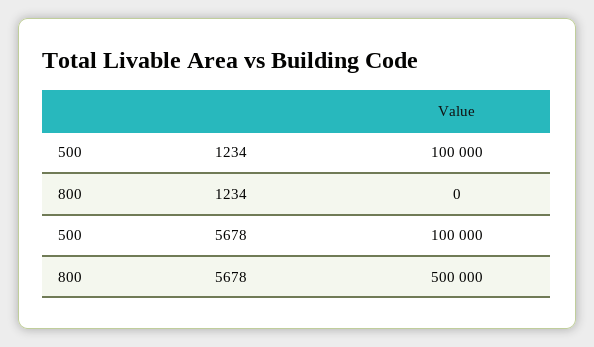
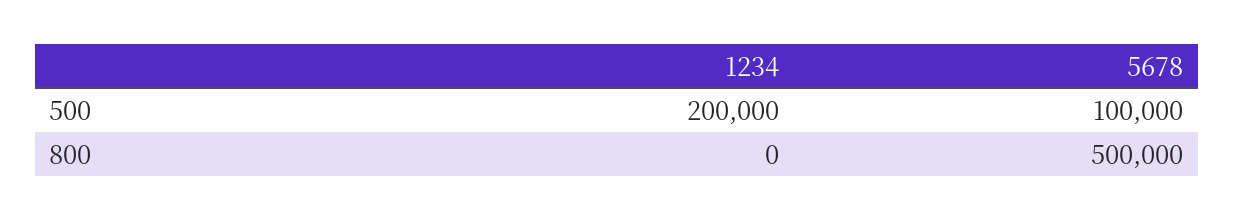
  {
    "500": {
-     "1234": 100000,
+     "1234": 200000,
      "5678": 100000
    },
    "800": {
      "1234": 0,
      "5678": 500000
    }
  }

